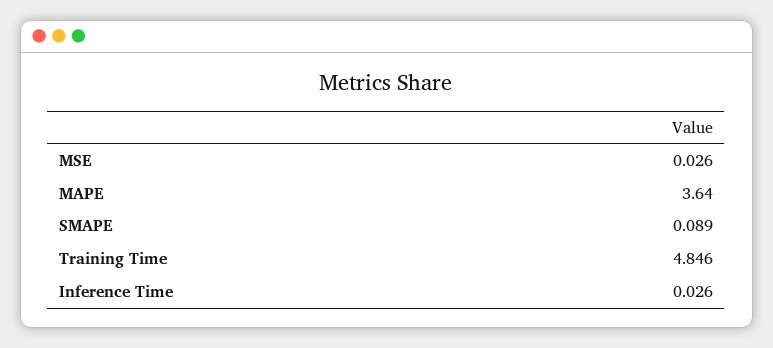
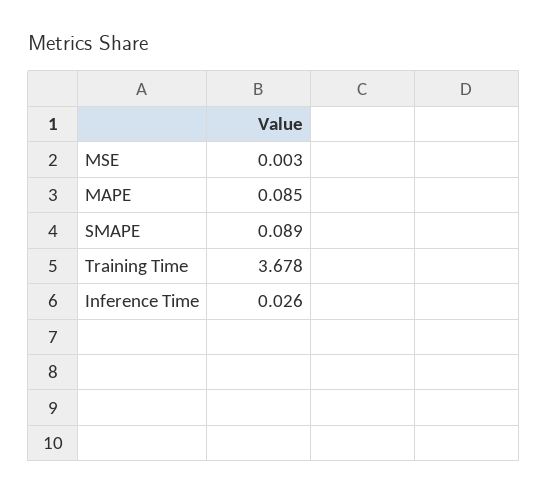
  {
-   "MSE": 0.026,
+   "MSE": 0.003,
-   "MAPE": 3.64,
+   "MAPE": 0.085,
    "SMAPE": 0.089,
-   "Training Time": 4.846,
+   "Training Time": 3.678,
    "Inference Time": 0.026
  }

